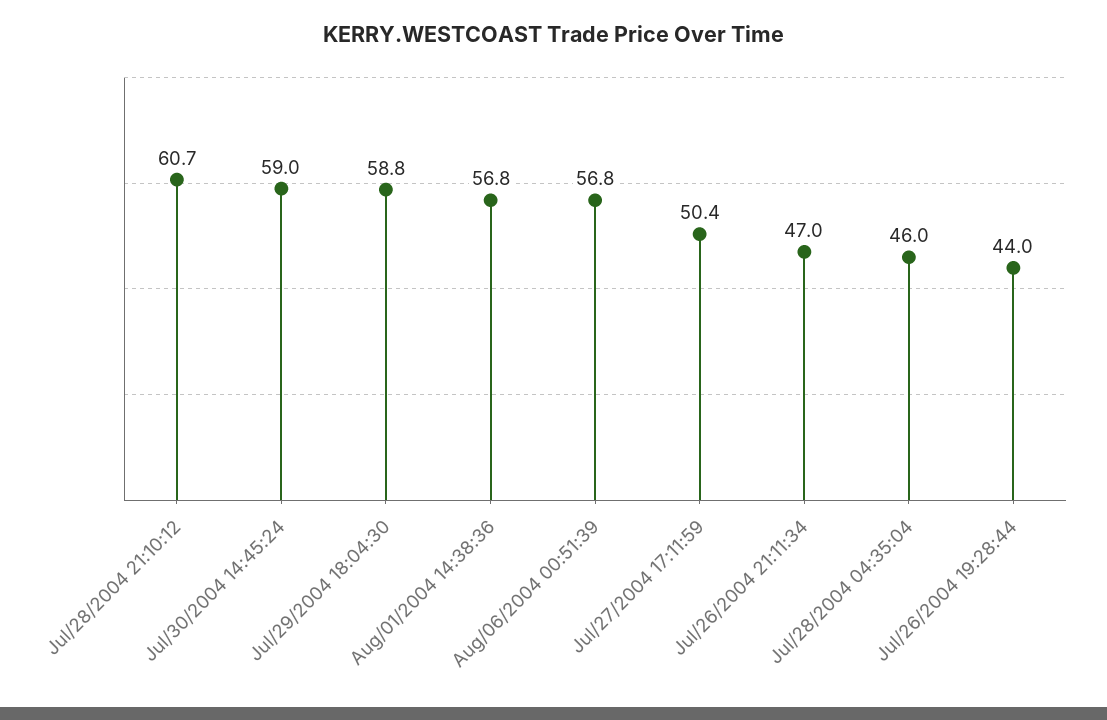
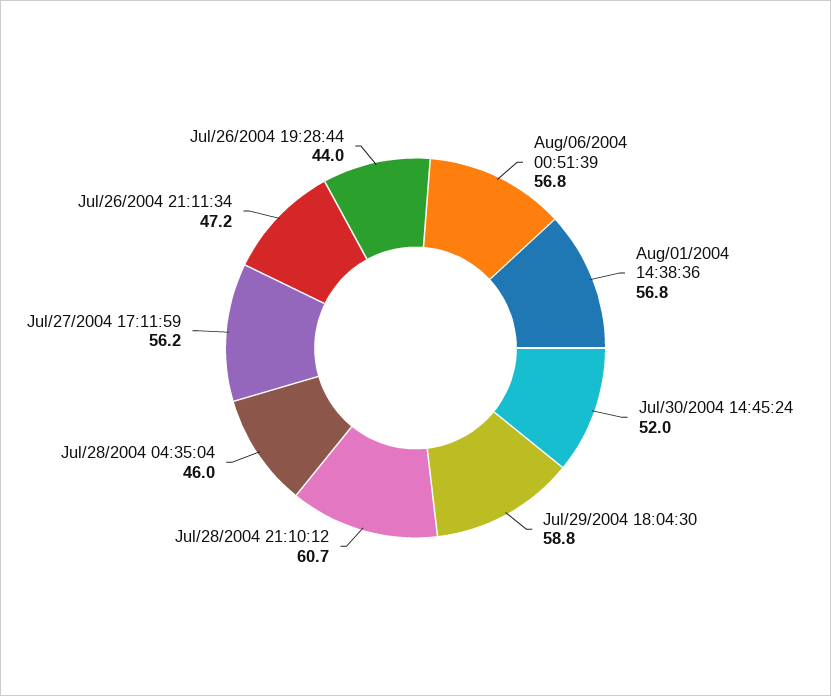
  {
    "Jul/28/2004 21:10:12": 60.7,
-   "Jul/30/2004 14:45:24": 59,
+   "Jul/30/2004 14:45:24": 52,
    "Jul/29/2004 18:04:30": 58.8,
    "Aug/01/2004 14:38:36": 56.8,
    "Aug/06/2004 00:51:39": 56.8,
-   "Jul/27/2004 17:11:59": 50.4,
+   "Jul/27/2004 17:11:59": 56.2,
-   "Jul/26/2004 21:11:34": 47,
+   "Jul/26/2004 21:11:34": 47.2,
    "Jul/28/2004 04:35:04": 46,
    "Jul/26/2004 19:28:44": 44
  }

